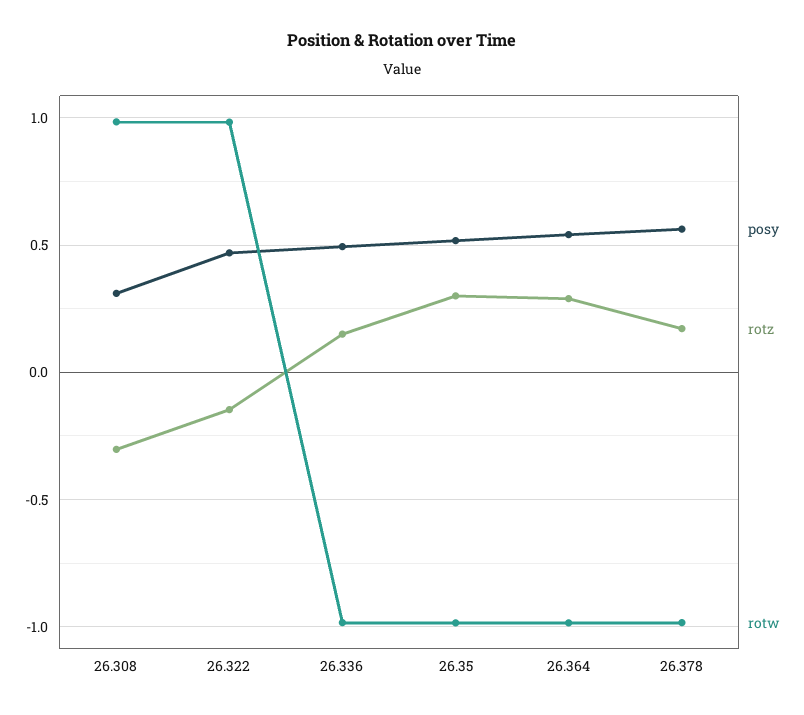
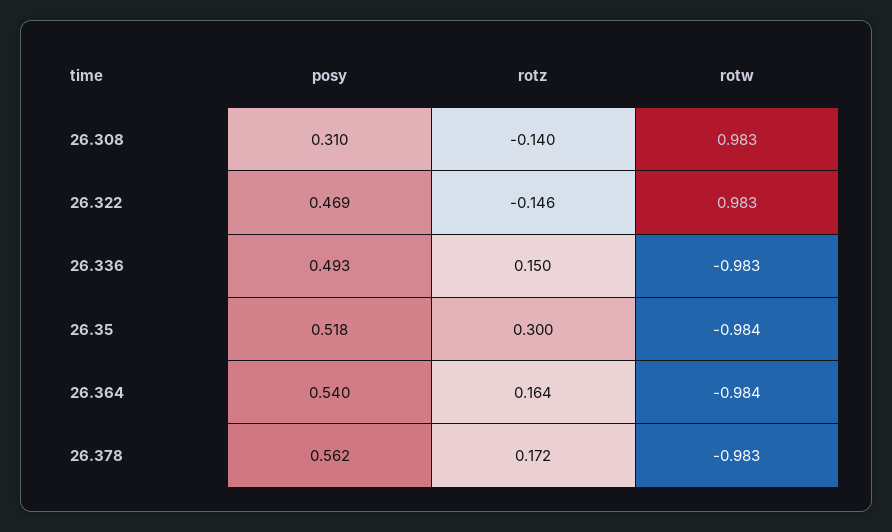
  {
    "posy": {
      "26.308": 0.31,
      "26.322": 0.469,
      "26.336": 0.493,
      "26.35": 0.518,
      "26.364": 0.54,
      "26.378": 0.562
    },
    "rotz": {
-     "26.308": -0.3,
+     "26.308": -0.14,
      "26.322": -0.146,
      "26.336": 0.15,
      "26.35": 0.3,
-     "26.364": 0.3,
+     "26.364": 0.164,
      "26.378": 0.172
    },
    "rotw": {
      "26.308": 0.983,
      "26.322": 0.983,
      "26.336": -0.983,
      "26.35": -0.984,
      "26.364": -0.984,
      "26.378": -0.983
    }
  }

